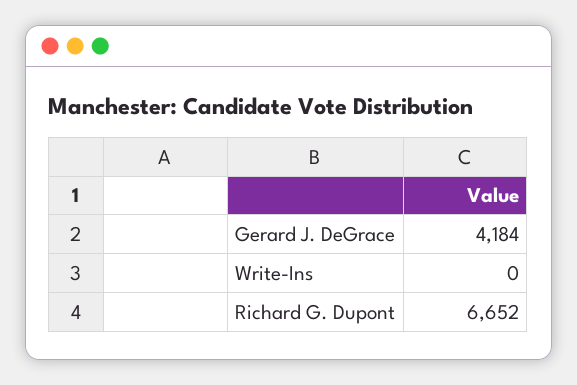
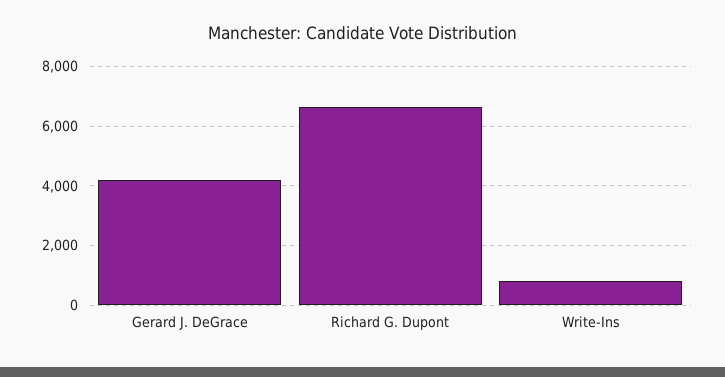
  {
    "Gerard J. DeGrace": 4184,
-   "Write-Ins": 0,
+   "Write-Ins": 750,
    "Richard G. Dupont": 6652
  }

